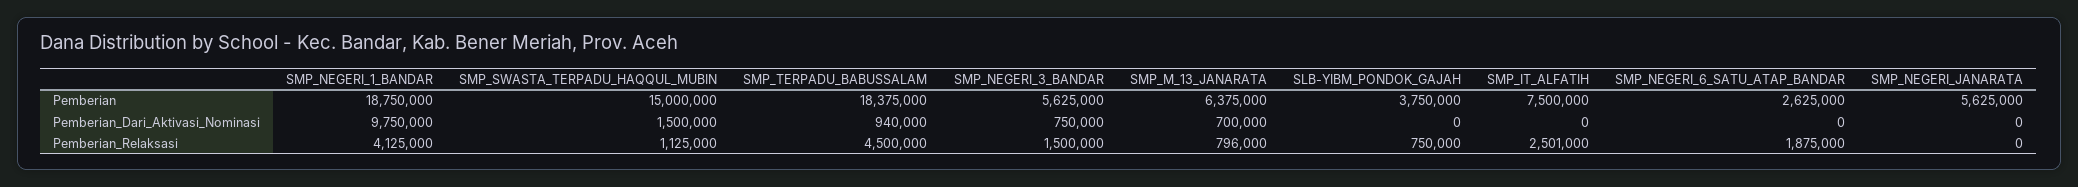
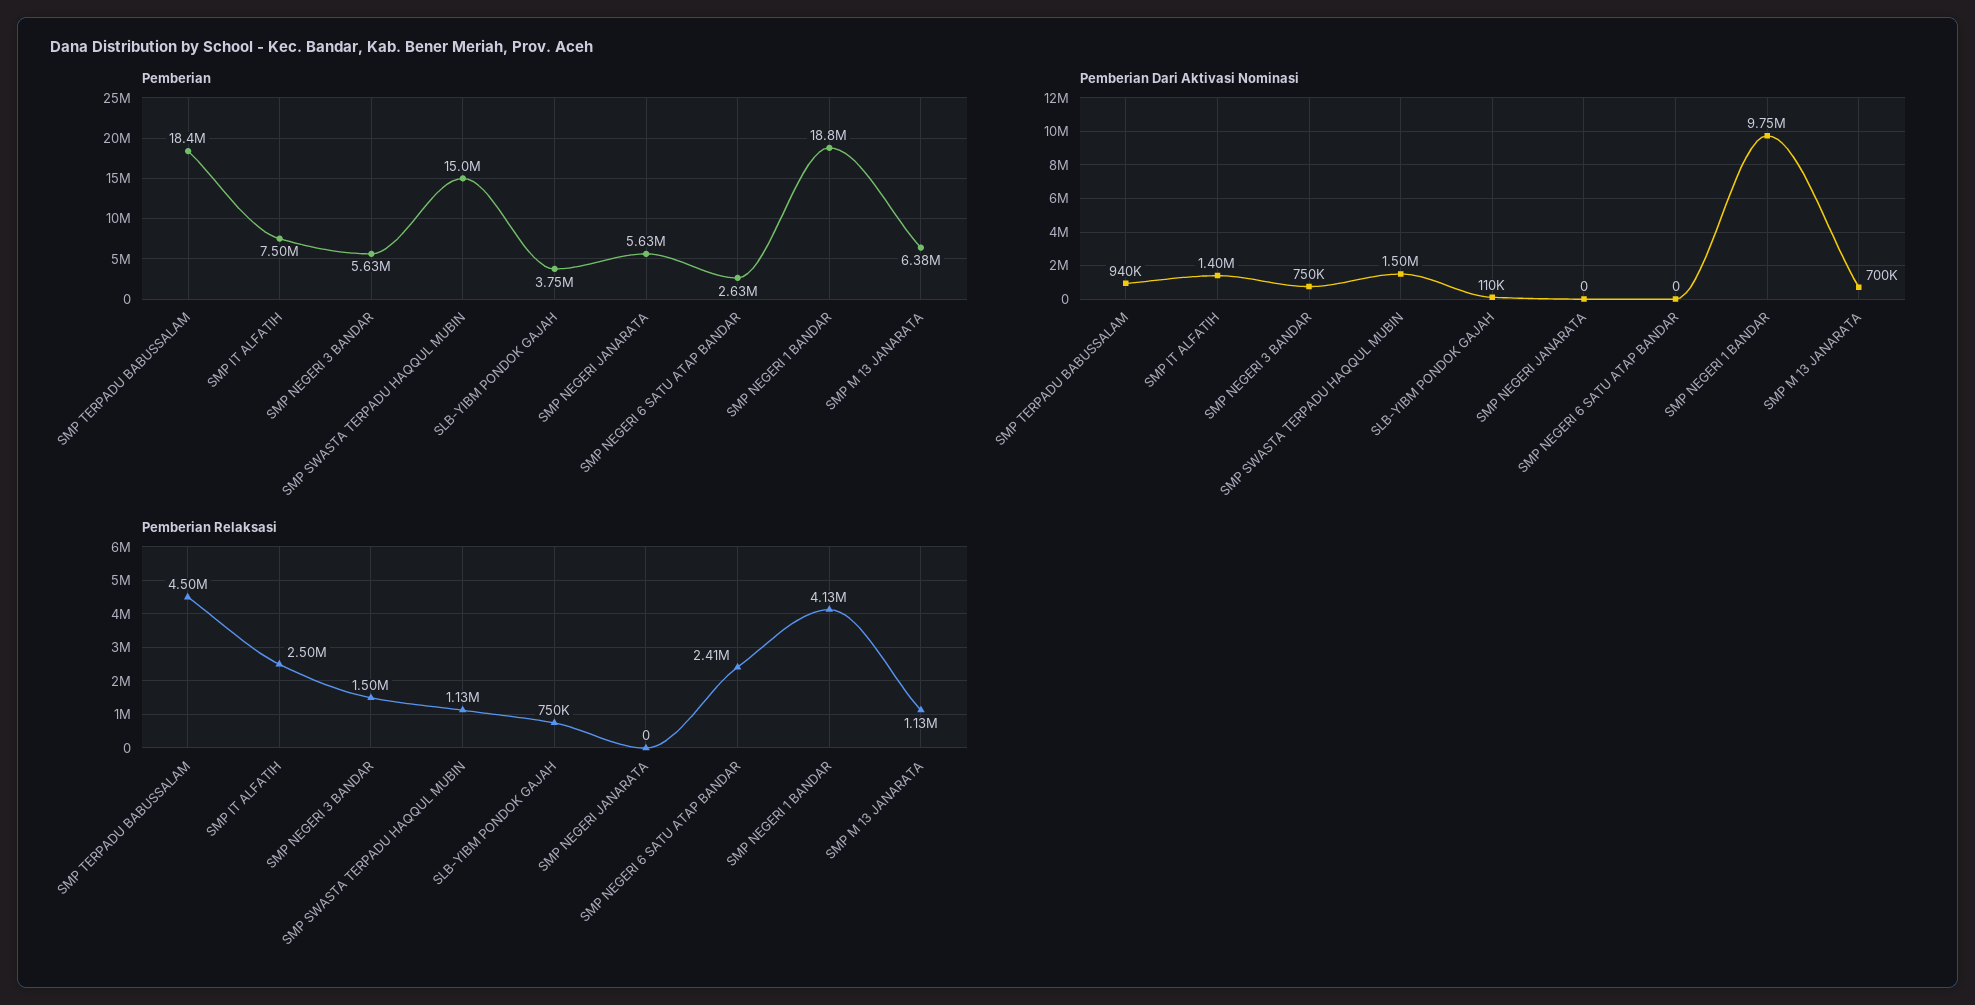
  {
    "Pemberian": {
      "SMP_NEGERI_1_BANDAR": 18750000,
      "SMP_SWASTA_TERPADU_HAQQUL_MUBIN": 15000000,
      "SMP_TERPADU_BABUSSALAM": 18375000,
      "SMP_NEGERI_3_BANDAR": 5625000,
      "SMP_M_13_JANARATA": 6375000,
      "SLB-YIBM_PONDOK_GAJAH": 3750000,
      "SMP_IT_ALFATIH": 7500000,
      "SMP_NEGERI_6_SATU_ATAP_BANDAR": 2625000,
      "SMP_NEGERI_JANARATA": 5625000
    },
    "Pemberian_Dari_Aktivasi_Nominasi": {
      "SMP_NEGERI_1_BANDAR": 9750000,
      "SMP_SWASTA_TERPADU_HAQQUL_MUBIN": 1500000,
      "SMP_TERPADU_BABUSSALAM": 940000,
      "SMP_NEGERI_3_BANDAR": 750000,
      "SMP_M_13_JANARATA": 700000,
-     "SLB-YIBM_PONDOK_GAJAH": 0,
+     "SLB-YIBM_PONDOK_GAJAH": 110000,
-     "SMP_IT_ALFATIH": 0,
+     "SMP_IT_ALFATIH": 1400000,
      "SMP_NEGERI_6_SATU_ATAP_BANDAR": 0,
      "SMP_NEGERI_JANARATA": 0
    },
    "Pemberian_Relaksasi": {
      "SMP_NEGERI_1_BANDAR": 4125000,
      "SMP_SWASTA_TERPADU_HAQQUL_MUBIN": 1125000,
      "SMP_TERPADU_BABUSSALAM": 4500000,
      "SMP_NEGERI_3_BANDAR": 1500000,
-     "SMP_M_13_JANARATA": 796000,
+     "SMP_M_13_JANARATA": 1130000,
      "SLB-YIBM_PONDOK_GAJAH": 750000,
      "SMP_IT_ALFATIH": 2501000,
-     "SMP_NEGERI_6_SATU_ATAP_BANDAR": 1875000,
+     "SMP_NEGERI_6_SATU_ATAP_BANDAR": 2410000,
      "SMP_NEGERI_JANARATA": 0
    }
  }

